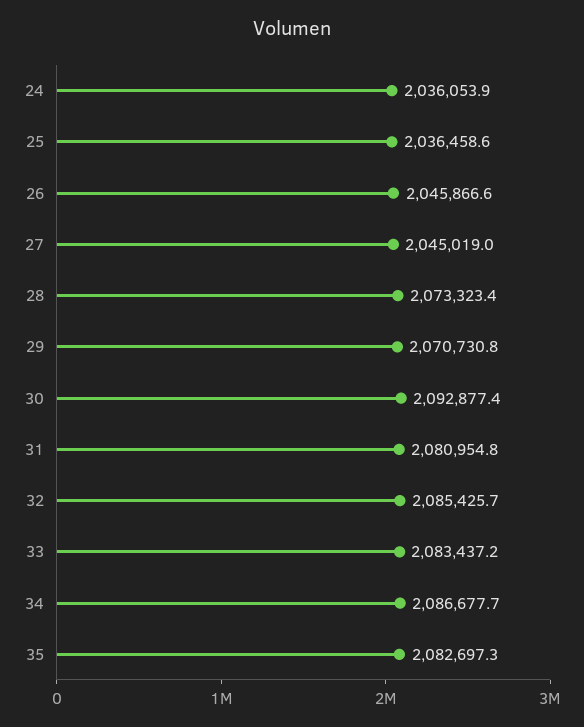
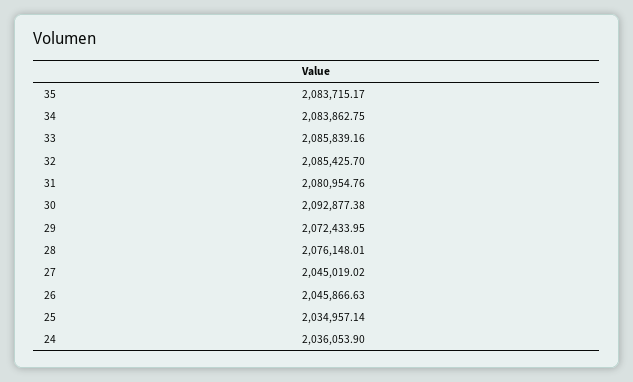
  {
    "24": 2036053.9,
-   "25": 2036458.6,
+   "25": 2034957.14,
    "26": 2045866.63,
    "27": 2045019.02,
-   "28": 2073323.4,
+   "28": 2076148.01,
-   "29": 2070730.8,
+   "29": 2072433.95,
    "30": 2092877.38,
    "31": 2080954.76,
    "32": 2085425.7,
-   "33": 2083437.2,
+   "33": 2085839.16,
-   "34": 2086677.7,
+   "34": 2083862.75,
-   "35": 2082697.3
+   "35": 2083715.17
  }

